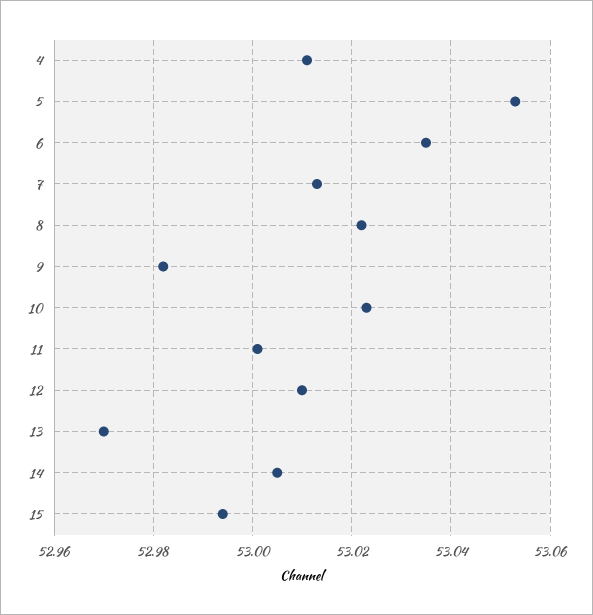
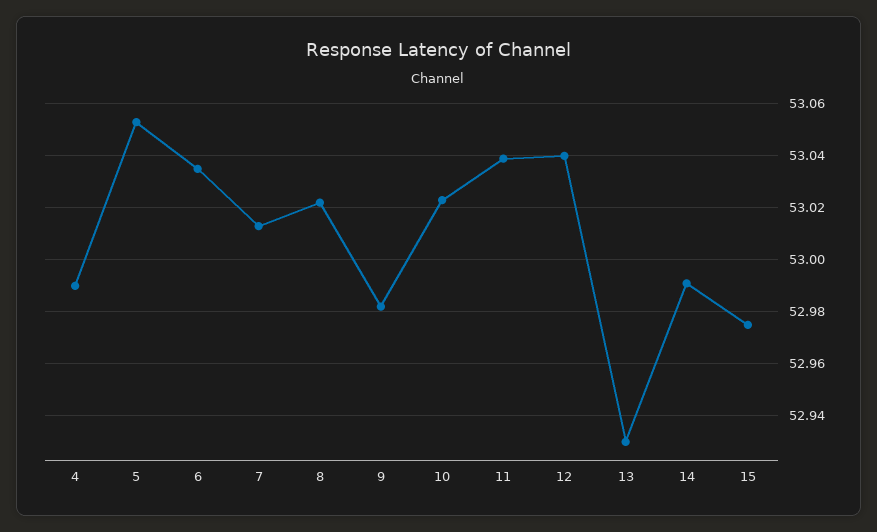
  {
-   "4": 53.01,
+   "4": 52.99,
    "5": 53.055,
    "6": 53.035,
    "7": 53.015,
    "8": 53.02,
    "9": 52.98,
    "10": 53.025,
-   "11": 53,
+   "11": 53.04,
-   "12": 53.01,
+   "12": 53.04,
-   "13": 52.97,
+   "13": 52.93,
-   "14": 53.005,
+   "14": 52.99,
-   "15": 52.995
+   "15": 52.975
  }

